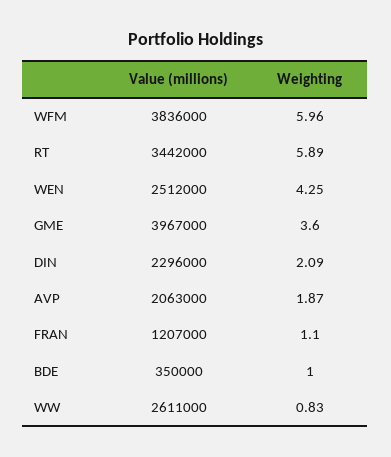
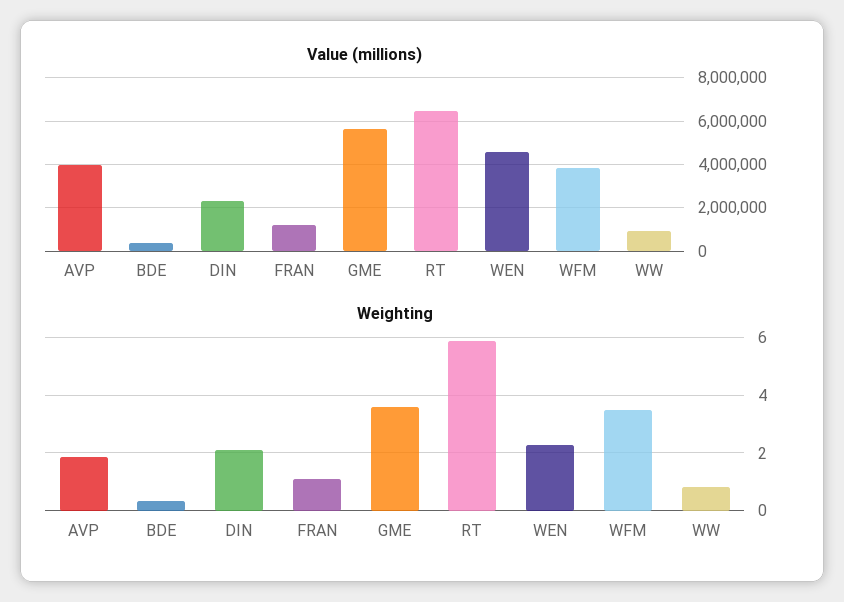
  {
    "Value (millions)": {
      "WFM": 3836000,
-     "RT": 3442000,
+     "RT": 6500000,
-     "WEN": 2512000,
+     "WEN": 4500000,
-     "GME": 3967000,
+     "GME": 5500000,
      "DIN": 2296000,
-     "AVP": 2063000,
+     "AVP": 4000000,
      "FRAN": 1207000,
      "BDE": 350000,
-     "WW": 2611000
+     "WW": 1000000
    },
    "Weighting": {
-     "WFM": 5.96,
+     "WFM": 3.5,
      "RT": 5.89,
-     "WEN": 4.25,
+     "WEN": 2.25,
      "GME": 3.6,
      "DIN": 2.09,
      "AVP": 1.87,
      "FRAN": 1.1,
-     "BDE": 1,
+     "BDE": 0.25,
      "WW": 0.83
    }
  }

